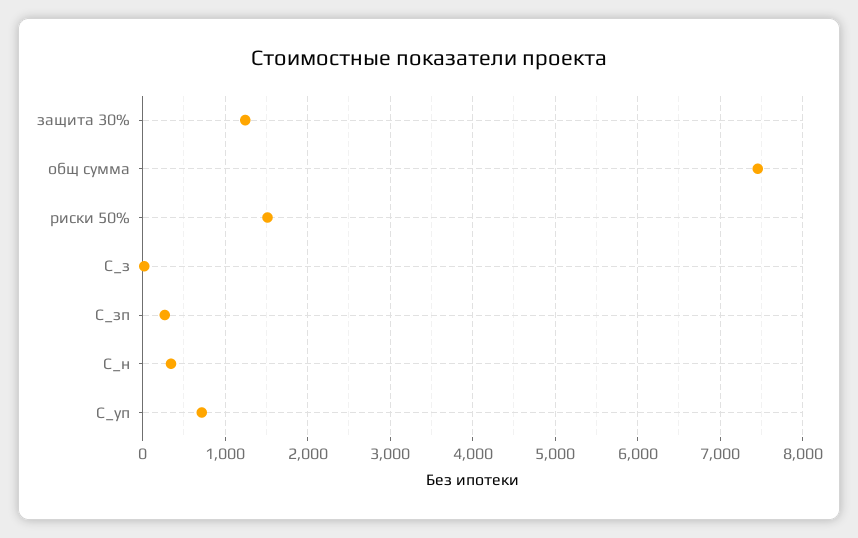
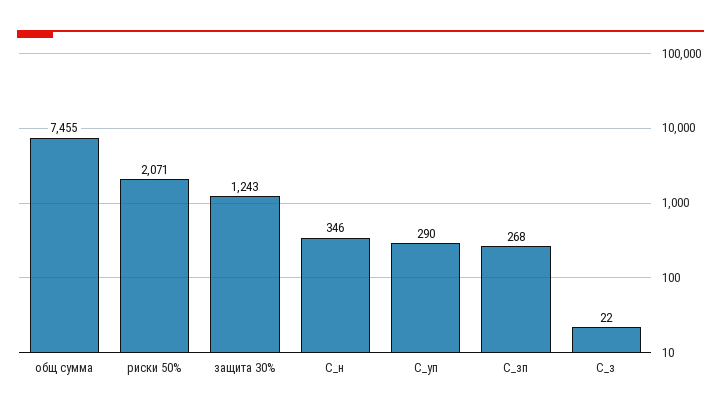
  {
    "защита 30%": 1243,
    "общ сумма": 7455,
-   "риски 50%": 1500,
+   "риски 50%": 2071,
    "С_з": 22,
    "С_зп": 268,
    "С_н": 346,
-   "С_уп": 700
+   "С_уп": 290
  }

